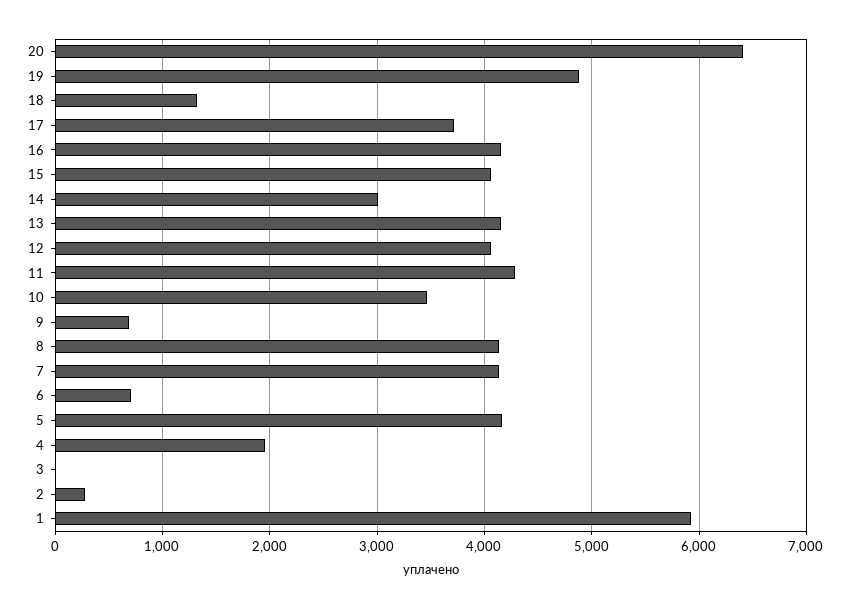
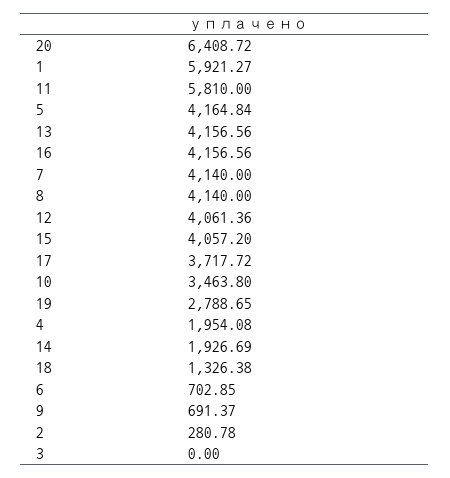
  {
    "20": 6408.72,
-   "19": 4900,
+   "19": 2788.65,
    "18": 1326.38,
    "17": 3717.72,
    "16": 4156.56,
    "15": 4057.2,
-   "14": 3000,
+   "14": 1926.69,
    "13": 4156.56,
    "12": 4061.36,
-   "11": 4300,
+   "11": 5810,
    "10": 3463.8,
    "9": 691.37,
    "8": 4140,
    "7": 4140,
    "6": 702.85,
    "5": 4164.84,
    "4": 1954.08,
    "3": 0,
    "2": 280.78,
    "1": 5921.27
  }

